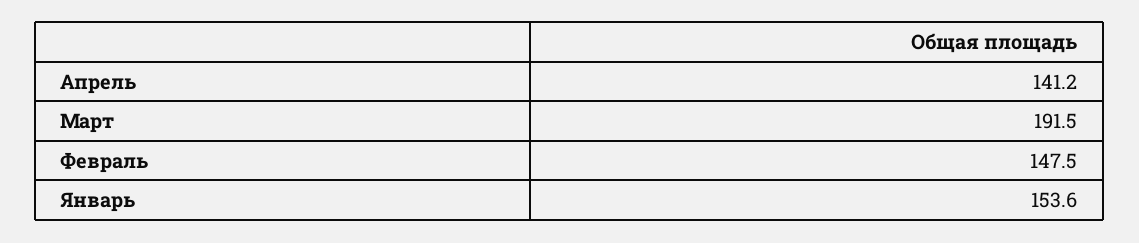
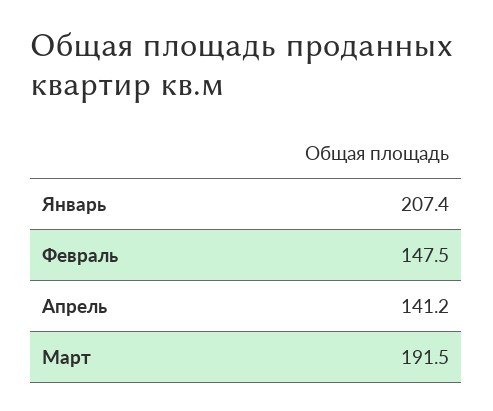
  {
    "Апрель": 141.2,
    "Март": 191.5,
    "Февраль": 147.5,
-   "Январь": 153.6
+   "Январь": 207.4
  }

